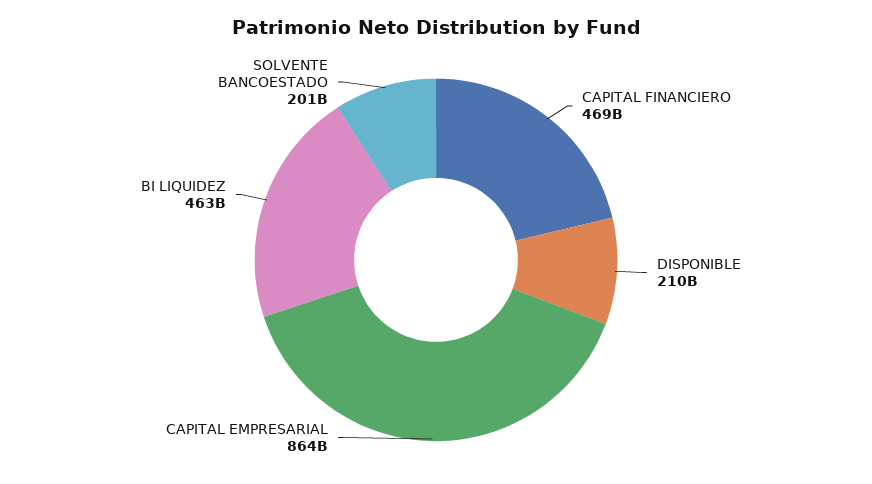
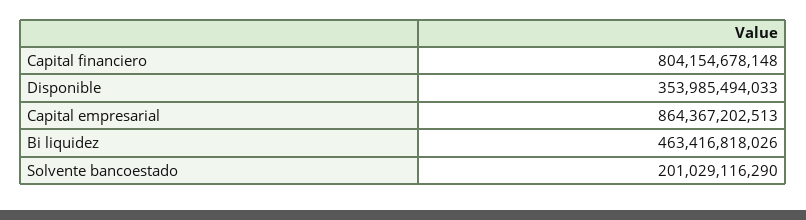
  {
-   "CAPITAL FINANCIERO": 469000000000,
+   "CAPITAL FINANCIERO": 804154678148,
-   "DISPONIBLE": 210000000000,
+   "DISPONIBLE": 353985494033,
    "CAPITAL EMPRESARIAL": 864367202513,
    "BI LIQUIDEZ": 463416818026,
    "SOLVENTE BANCOESTADO": 201029116290
  }

